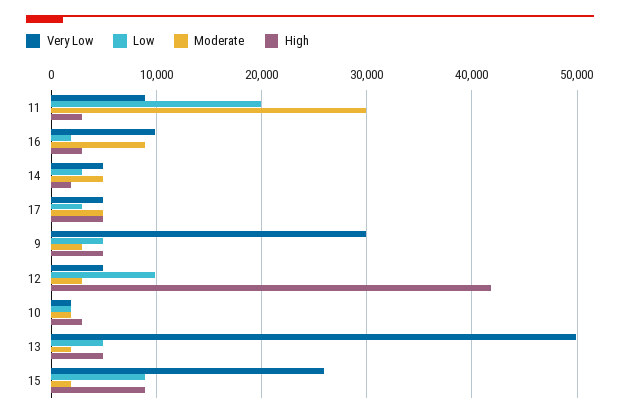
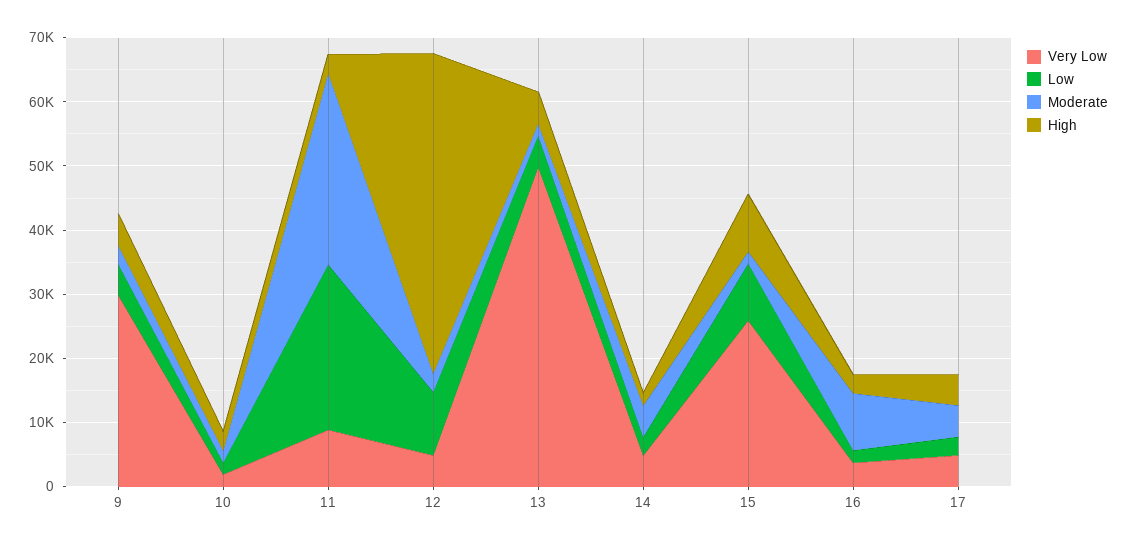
  {
    "Very Low": {
      "11": 9000,
-     "16": 10000,
+     "16": 4000,
      "14": 5000,
      "17": 5000,
      "9": 30000,
      "12": 5000,
      "10": 2000,
      "13": 50000,
      "15": 26000
    },
    "Low": {
-     "11": 20000,
+     "11": 26000,
      "16": 2000,
      "14": 3000,
      "17": 3000,
      "9": 5000,
      "12": 10000,
      "10": 2000,
      "13": 5000,
      "15": 9000
    },
    "Moderate": {
      "11": 30000,
      "16": 9000,
      "14": 5000,
      "17": 5000,
      "9": 3000,
      "12": 3000,
      "10": 2000,
      "13": 2000,
      "15": 2000
    },
    "High": {
      "11": 3000,
      "16": 3000,
      "14": 2000,
      "17": 5000,
      "9": 5000,
-     "12": 42000,
+     "12": 50000,
      "10": 3000,
      "13": 5000,
      "15": 9000
    }
  }

